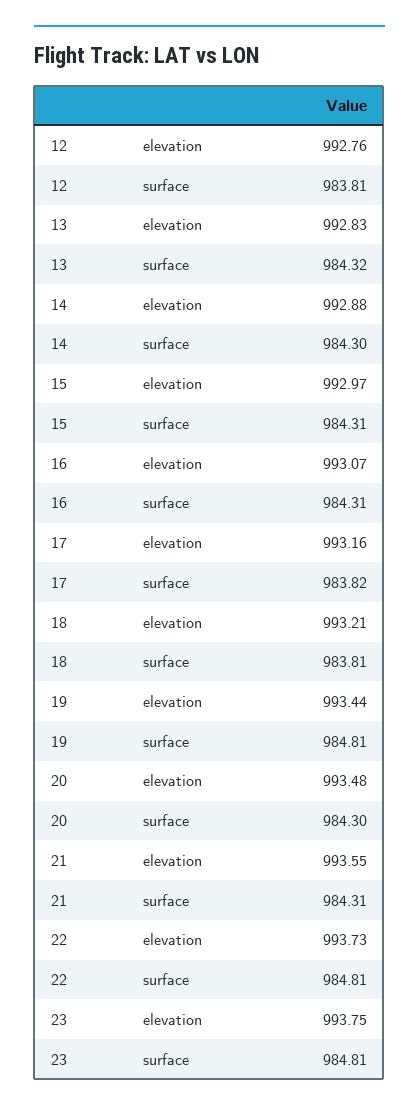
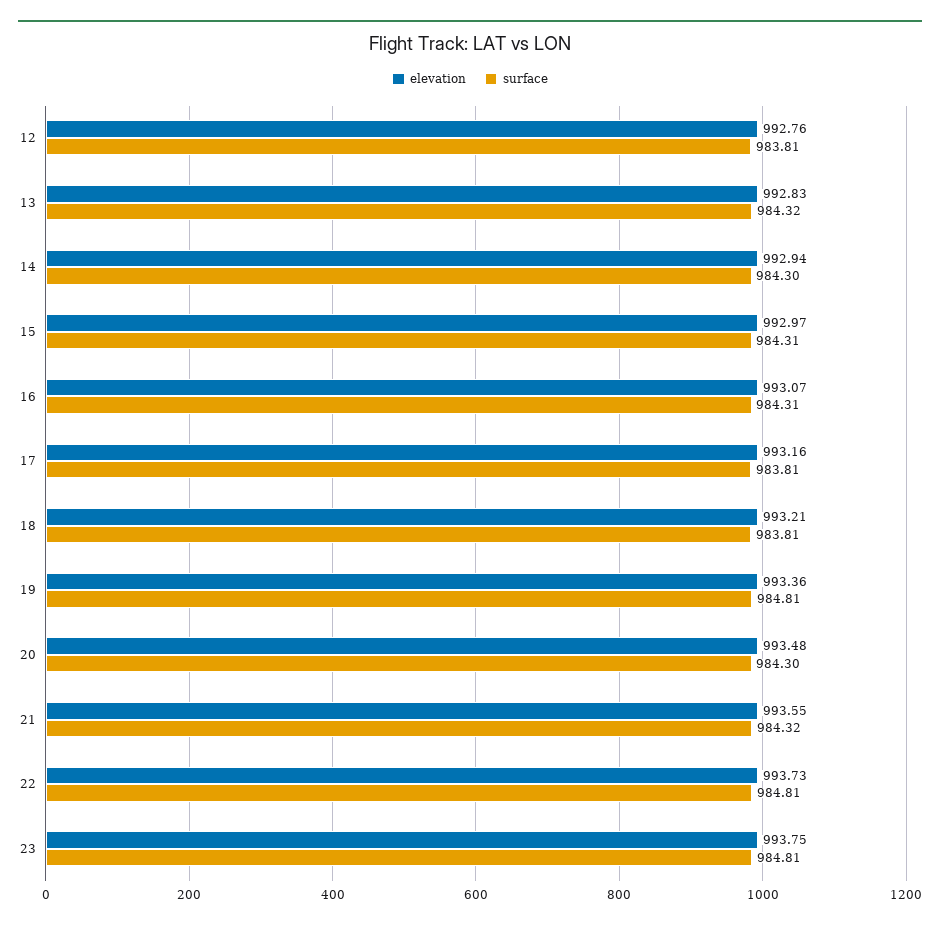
  {
    "elevation": {
      "12": 992.76,
      "13": 992.83,
-     "14": 992.88,
+     "14": 992.94,
      "15": 992.97,
      "16": 993.07,
      "17": 993.16,
      "18": 993.21,
-     "19": 993.44,
+     "19": 993.36,
      "20": 993.48,
      "21": 993.55,
      "22": 993.73,
      "23": 993.75
    },
    "surface": {
      "12": 983.81,
      "13": 984.32,
      "14": 984.3,
      "15": 984.31,
      "16": 984.31,
-     "17": 983.82,
+     "17": 983.81,
      "18": 983.81,
      "19": 984.81,
      "20": 984.3,
-     "21": 984.31,
+     "21": 984.32,
      "22": 984.81,
      "23": 984.81
    }
  }

